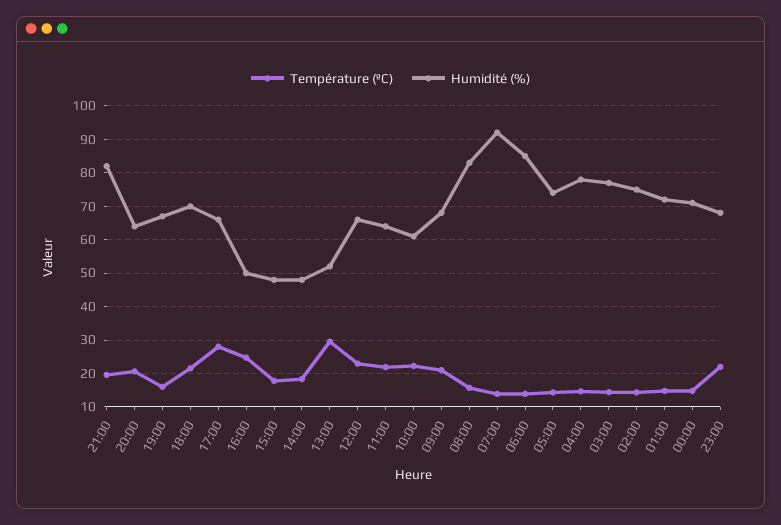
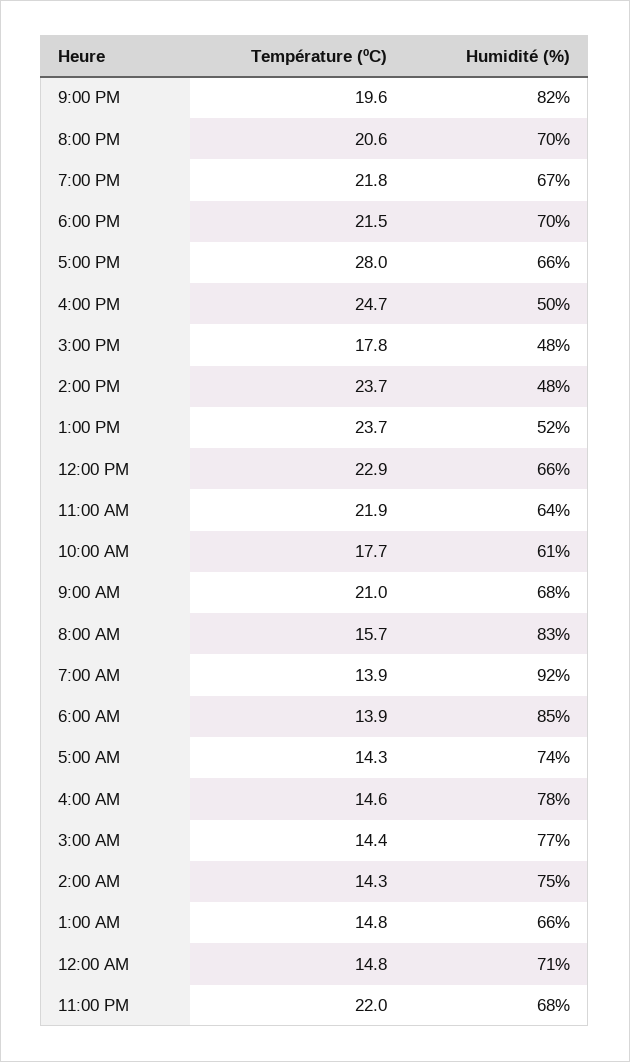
  {
    "Température (ºC)": {
      "21:00": 19.6,
      "20:00": 20.6,
-     "19:00": 16,
+     "19:00": 21.8,
      "18:00": 21.5,
      "17:00": 28,
      "16:00": 24.7,
      "15:00": 17.8,
-     "14:00": 18,
+     "14:00": 23.7,
-     "13:00": 30,
+     "13:00": 23.7,
      "12:00": 22.9,
      "11:00": 21.9,
-     "10:00": 22,
+     "10:00": 17.7,
      "09:00": 21,
      "08:00": 15.7,
      "07:00": 13.9,
      "06:00": 13.9,
      "05:00": 14.3,
      "04:00": 14.6,
      "03:00": 14.4,
      "02:00": 14.3,
      "01:00": 14.8,
      "00:00": 14.8,
      "23:00": 22
    },
    "Humidité (%)": {
      "21:00": 82,
-     "20:00": 64,
+     "20:00": 70,
      "19:00": 67,
      "18:00": 70,
      "17:00": 66,
      "16:00": 50,
      "15:00": 48,
      "14:00": 48,
      "13:00": 52,
      "12:00": 66,
      "11:00": 64,
      "10:00": 61,
      "09:00": 68,
      "08:00": 83,
      "07:00": 92,
      "06:00": 85,
      "05:00": 74,
      "04:00": 78,
      "03:00": 77,
      "02:00": 75,
-     "01:00": 72,
+     "01:00": 66,
      "00:00": 71,
      "23:00": 68
    }
  }

